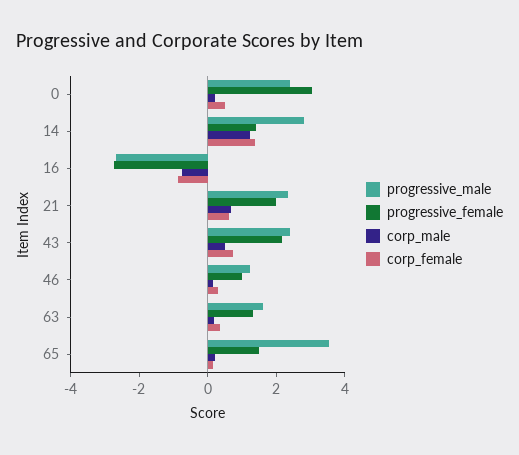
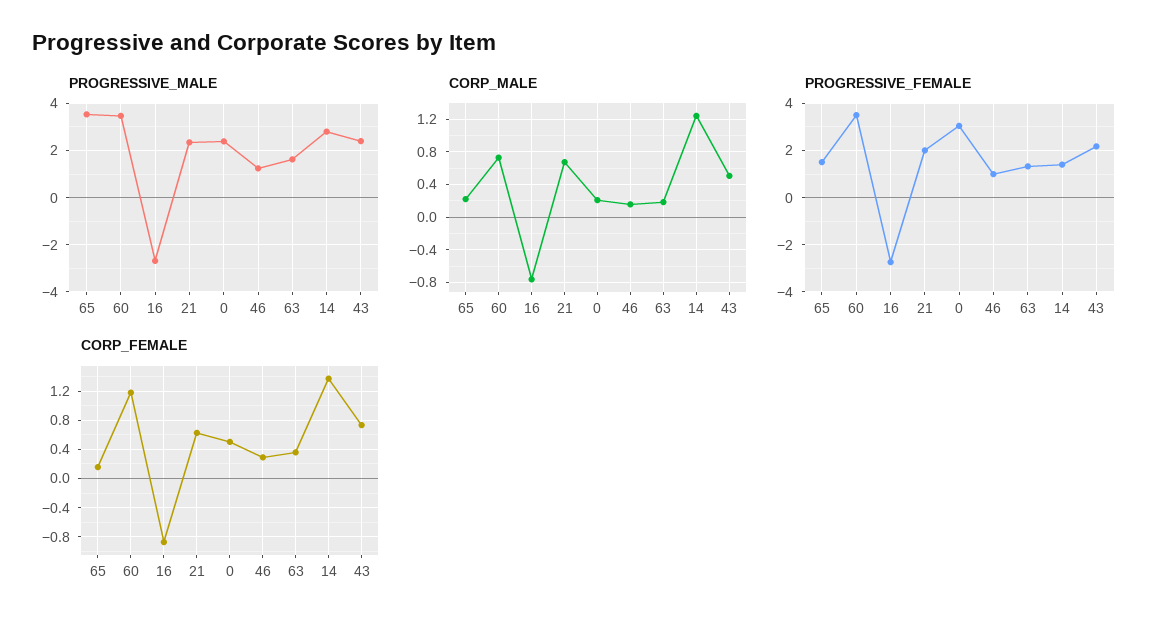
  {
    "progressive_male": {
      "0": 2.5,
      "14": 3,
      "16": -2.5,
      "21": 2.5,
      "43": 2.5,
      "46": 1,
      "63": 1.5,
-     "65": 3.5
+     "65": 3.5,
+     "60": 3.5
    },
    "progressive_female": {
      "0": 3,
      "14": 1.5,
      "16": -2.5,
      "21": 2,
      "43": 2,
      "46": 1,
      "63": 1.5,
-     "65": 1.5
+     "65": 1.5,
+     "60": 3.5
    },
    "corp_male": {
      "0": 0.2,
      "14": 1.2,
      "16": -0.8,
      "21": 0.7,
      "43": 0.5,
      "46": 0.2,
      "63": 0.2,
-     "65": 0.2
+     "65": 0.2,
+     "60": 0.7
    },
    "corp_female": {
      "0": 0.5,
      "14": 1.4,
      "16": -0.9,
      "21": 0.6,
      "43": 0.7,
      "46": 0.3,
      "63": 0.4,
-     "65": 0.2
+     "65": 0.2,
+     "60": 1.2
    }
  }

